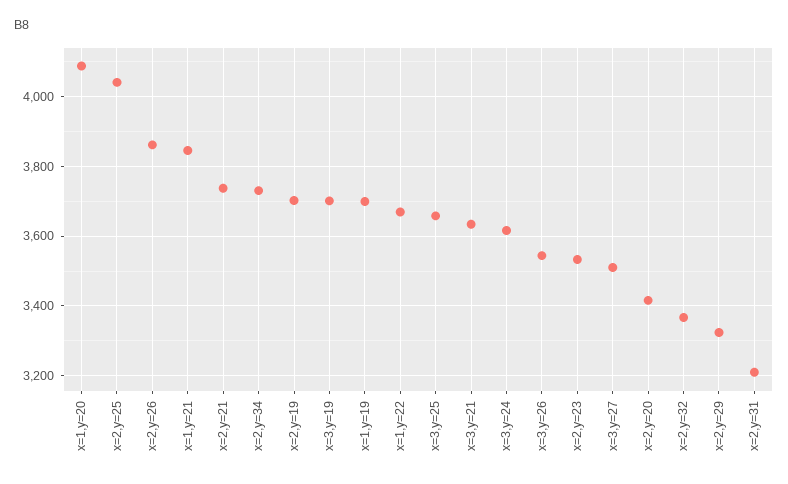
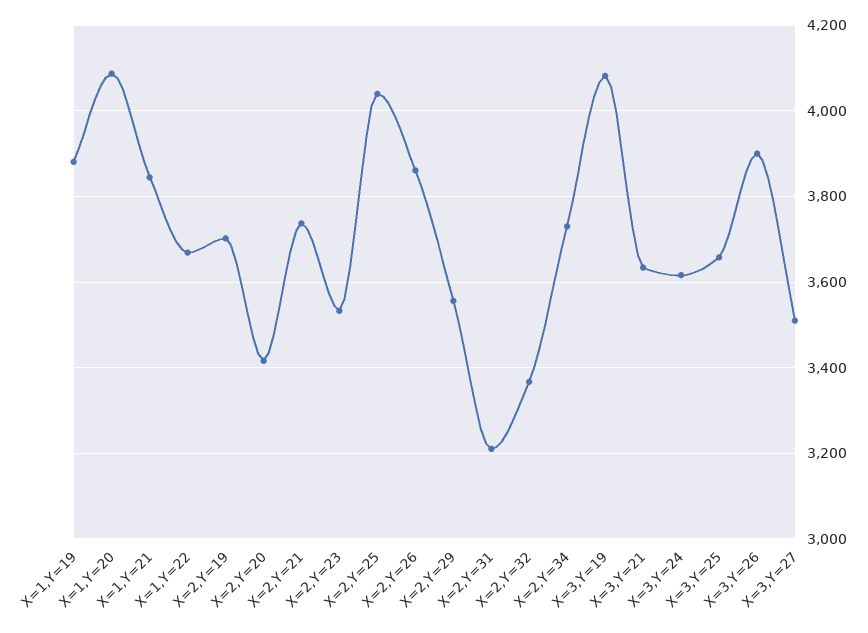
  {
    "x=1,y=20": 4080,
    "x=2,y=25": 4040,
    "x=2,y=26": 3860,
    "x=1,y=21": 3840,
    "x=2,y=21": 3740,
    "x=2,y=34": 3740,
    "x=2,y=19": 3700,
-   "x=3,y=19": 3700,
+   "x=3,y=19": 4080,
-   "x=1,y=19": 3700,
+   "x=1,y=19": 3880,
    "x=1,y=22": 3660,
    "x=3,y=25": 3660,
    "x=3,y=21": 3640,
    "x=3,y=24": 3620,
-   "x=3,y=26": 3540,
+   "x=3,y=26": 3900,
    "x=2,y=23": 3540,
    "x=3,y=27": 3520,
    "x=2,y=20": 3420,
    "x=2,y=32": 3360,
-   "x=2,y=29": 3320,
+   "x=2,y=29": 3560,
    "x=2,y=31": 3220
  }

